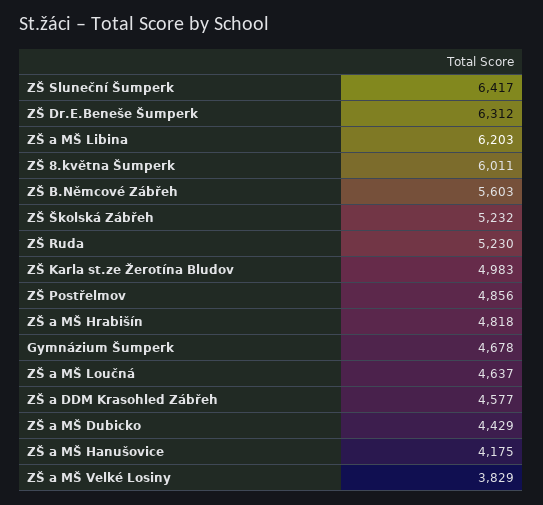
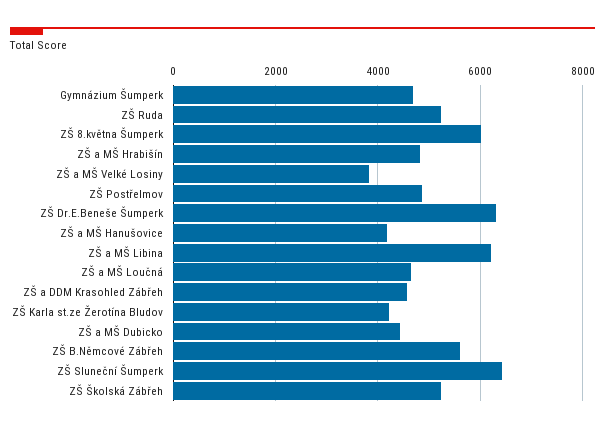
  {
    "ZŠ Sluneční Šumperk": 6417,
    "ZŠ Dr.E.Beneše Šumperk": 6312,
    "ZŠ a MŠ Libina": 6203,
    "ZŠ 8.května Šumperk": 6011,
    "ZŠ B.Němcové Zábřeh": 5603,
    "ZŠ Školská Zábřeh": 5232,
    "ZŠ Ruda": 5230,
-   "ZŠ Karla st.ze Žerotína Bludov": 4983,
+   "ZŠ Karla st.ze Žerotína Bludov": 4200,
    "ZŠ Postřelmov": 4856,
    "ZŠ a MŠ Hrabišín": 4818,
    "Gymnázium Šumperk": 4678,
    "ZŠ a MŠ Loučná": 4637,
    "ZŠ a DDM Krasohled Zábřeh": 4577,
    "ZŠ a MŠ Dubicko": 4429,
    "ZŠ a MŠ Hanušovice": 4175,
    "ZŠ a MŠ Velké Losiny": 3829
  }

